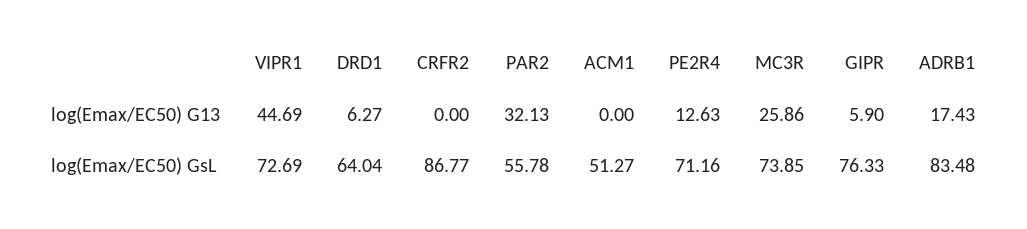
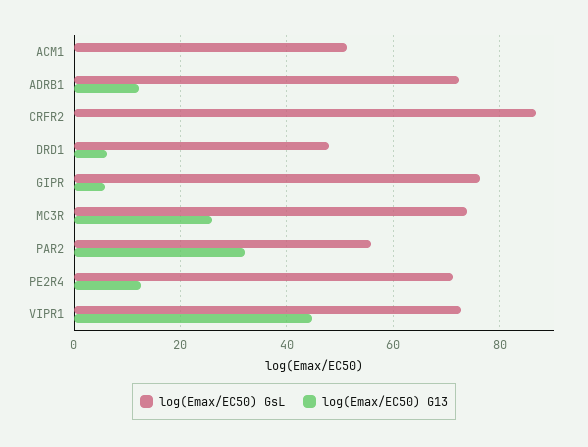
  {
    "log(Emax/EC50) G13": {
      "VIPR1": 44.69,
      "DRD1": 6.27,
      "CRFR2": 0,
      "PAR2": 32.13,
      "ACM1": 0,
      "PE2R4": 12.63,
      "MC3R": 25.86,
      "GIPR": 5.9,
-     "ADRB1": 17.43
+     "ADRB1": 12
    },
    "log(Emax/EC50) GsL": {
      "VIPR1": 72.69,
-     "DRD1": 64.04,
+     "DRD1": 48,
      "CRFR2": 86.77,
      "PAR2": 55.78,
      "ACM1": 51.27,
      "PE2R4": 71.16,
      "MC3R": 73.85,
      "GIPR": 76.33,
-     "ADRB1": 83.48
+     "ADRB1": 72
    }
  }

